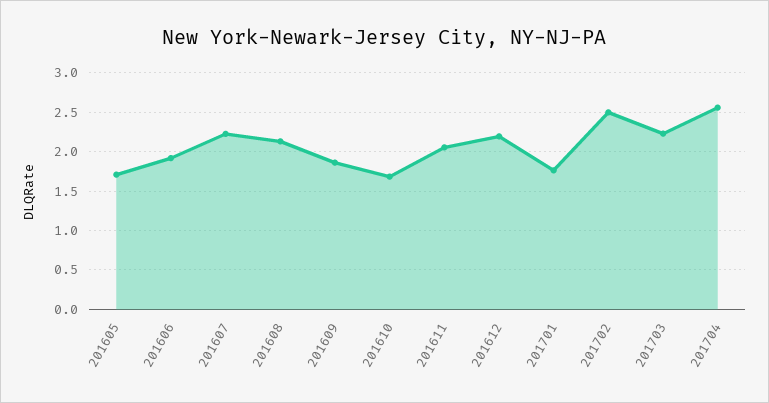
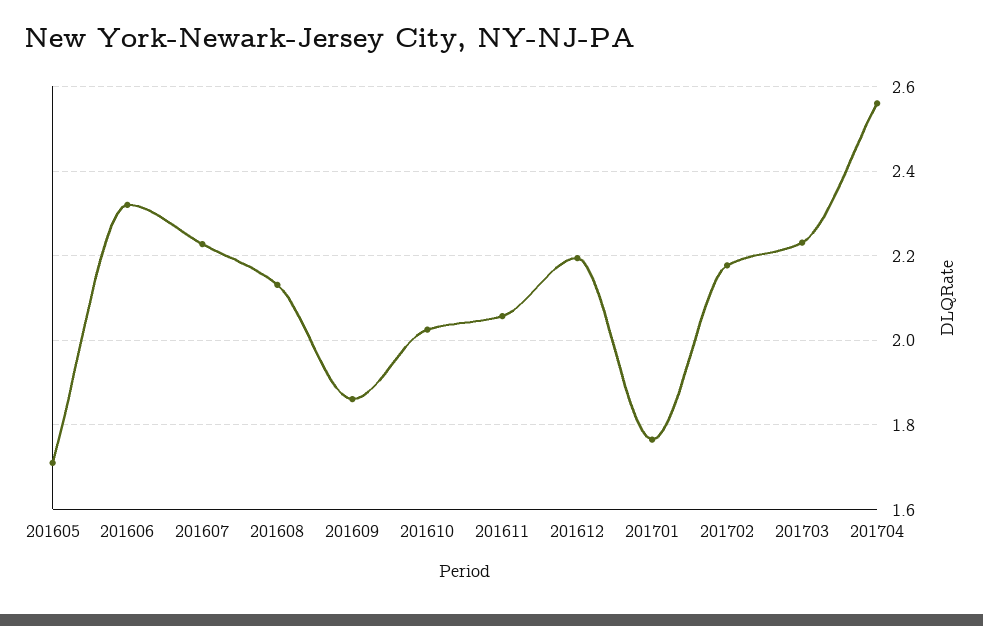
  {
    "201605": 1.72,
-   "201606": 1.9,
+   "201606": 2.32,
    "201607": 2.22,
    "201608": 2.14,
    "201609": 1.86,
-   "201610": 1.7,
+   "201610": 2.02,
    "201611": 2.06,
    "201612": 2.2,
    "201701": 1.76,
-   "201702": 2.5,
+   "201702": 2.18,
    "201703": 2.24,
    "201704": 2.56
  }

